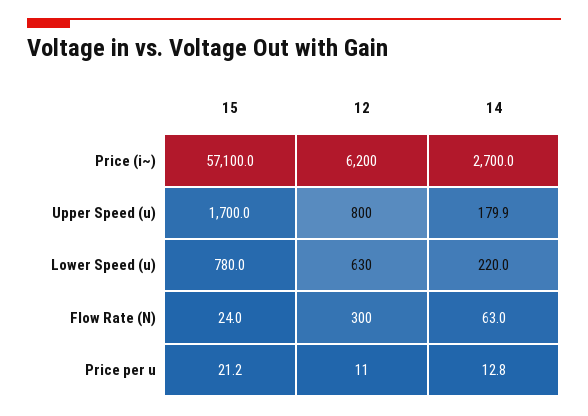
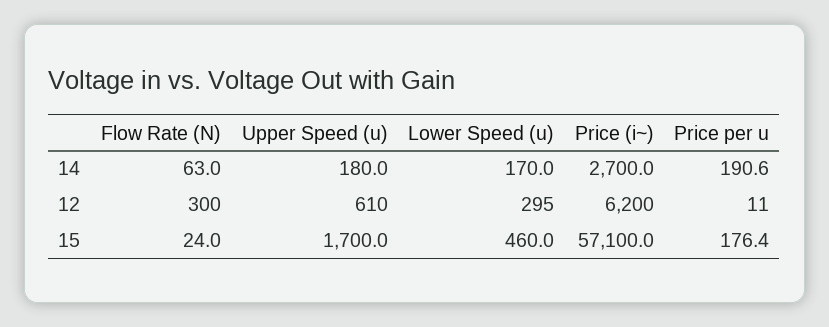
  {
    "15": {
      "Price (i~)": 57100,
      "Upper Speed (u)": 1700,
-     "Lower Speed (u)": 780,
+     "Lower Speed (u)": 460,
      "Flow Rate (N)": 24,
-     "Price per u": 21.2
+     "Price per u": 176.4
    },
    "12": {
      "Price (i~)": 6200,
-     "Upper Speed (u)": 800,
+     "Upper Speed (u)": 610,
-     "Lower Speed (u)": 630,
+     "Lower Speed (u)": 295,
      "Flow Rate (N)": 300,
      "Price per u": 11
    },
    "14": {
      "Price (i~)": 2700,
-     "Upper Speed (u)": 179.9,
+     "Upper Speed (u)": 180,
-     "Lower Speed (u)": 220,
+     "Lower Speed (u)": 170,
      "Flow Rate (N)": 63,
-     "Price per u": 12.8
+     "Price per u": 190.6
    }
  }

